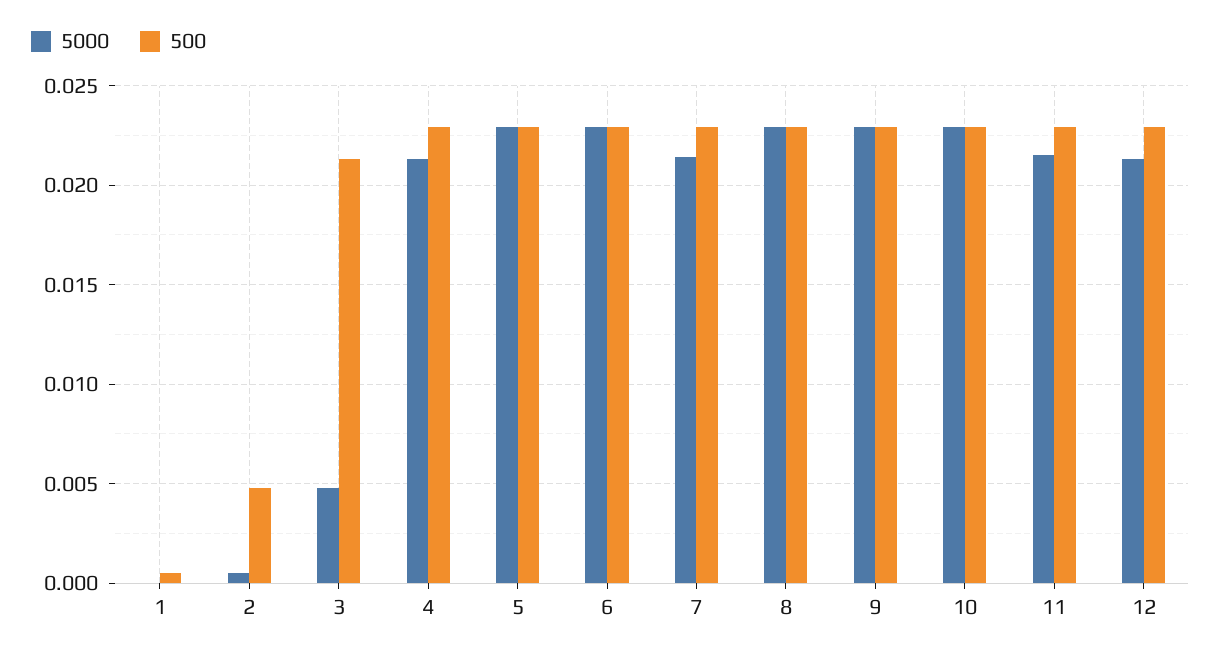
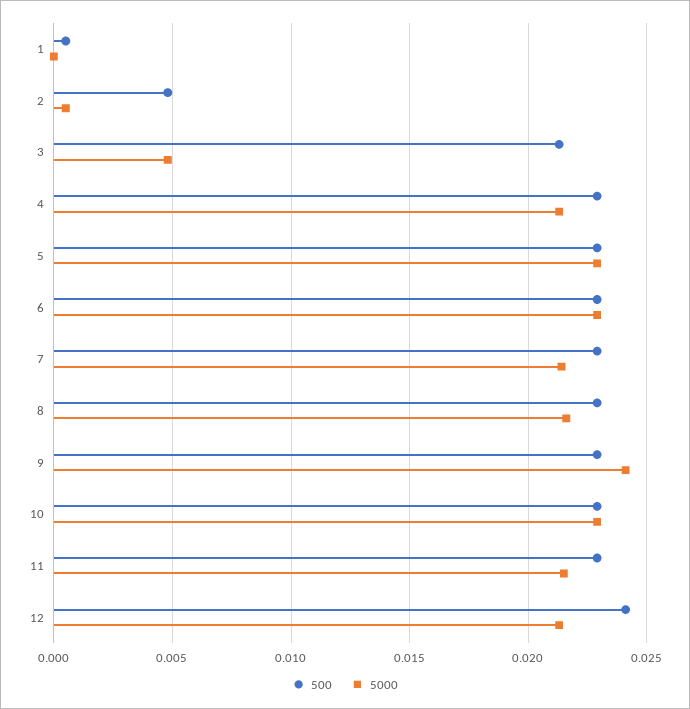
  {
    "5000": {
      "1": 0,
      "2": 0.0005,
      "3": 0.005,
      "4": 0.0215,
      "5": 0.023,
      "6": 0.023,
      "7": 0.0215,
-     "8": 0.023,
+     "8": 0.0215,
-     "9": 0.023,
+     "9": 0.024,
      "10": 0.023,
      "11": 0.0215,
      "12": 0.0215
    },
    "500": {
      "1": 0.0005,
      "2": 0.005,
      "3": 0.0215,
      "4": 0.023,
      "5": 0.023,
      "6": 0.023,
      "7": 0.023,
      "8": 0.023,
      "9": 0.023,
      "10": 0.023,
      "11": 0.023,
-     "12": 0.023
+     "12": 0.024
    }
  }

